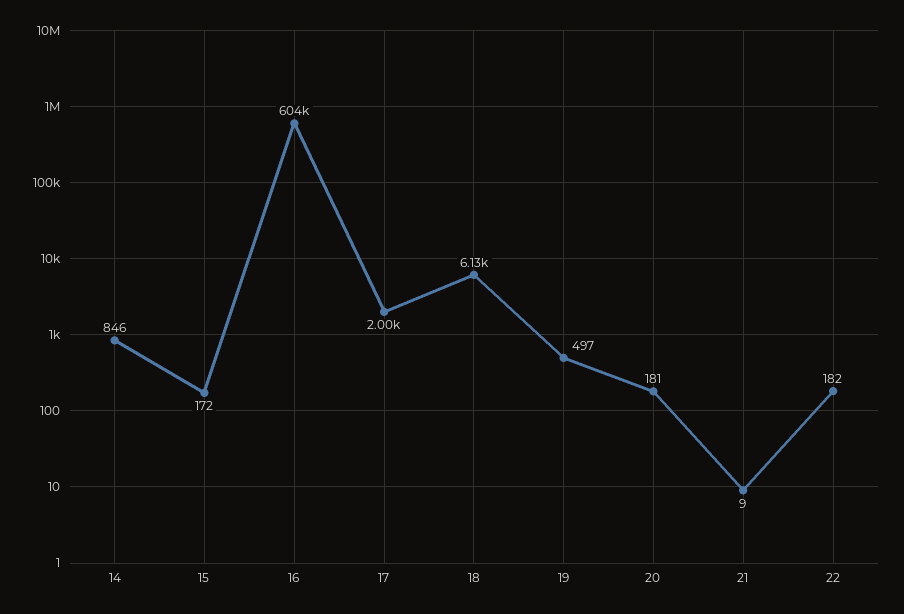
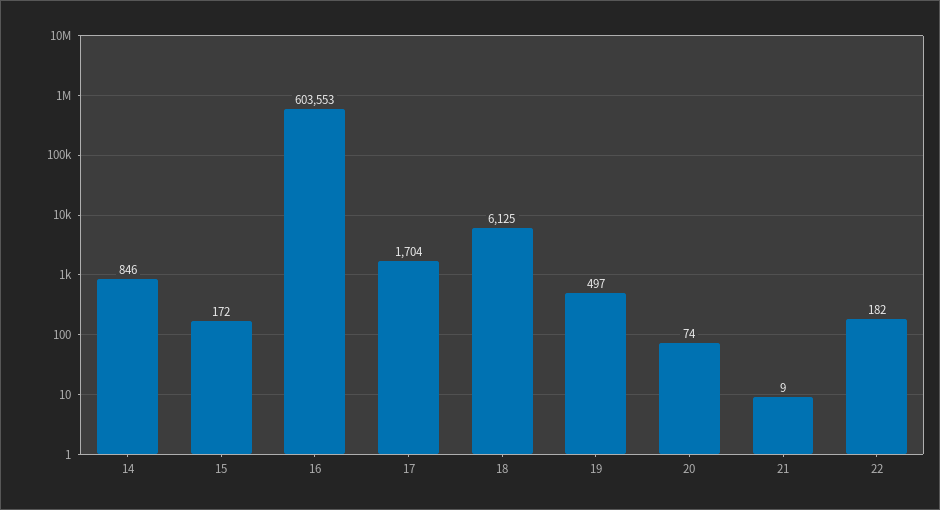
  {
    "14": 846,
    "15": 172,
    "16": 603553,
-   "17": 2000,
+   "17": 1704,
    "18": 6125,
    "19": 497,
-   "20": 181,
+   "20": 74,
    "21": 9,
    "22": 182
  }

